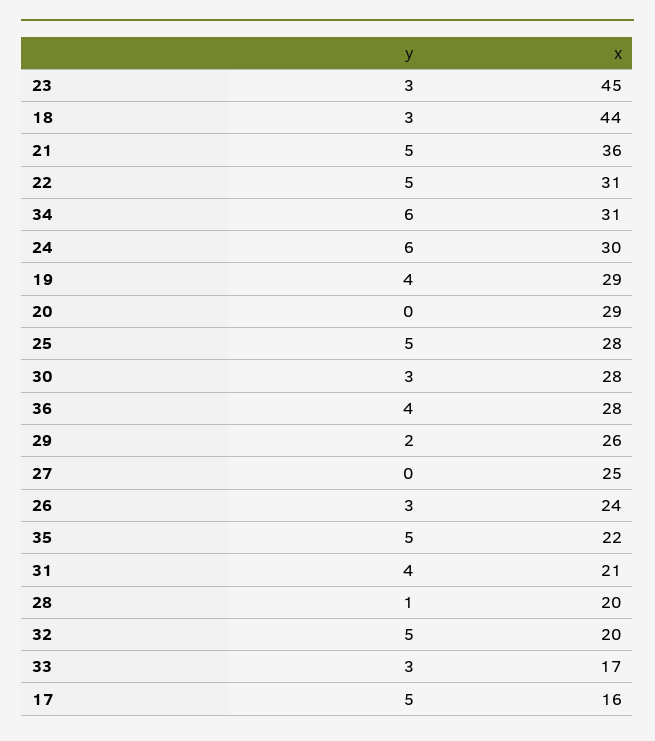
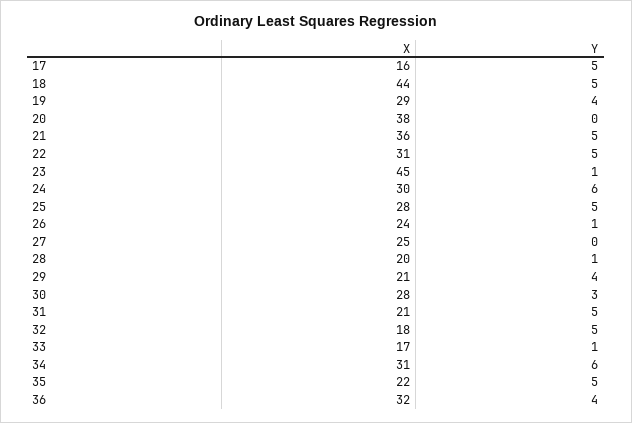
  {
    "y": {
-     "23": 3,
+     "23": 1,
-     "18": 3,
+     "18": 5,
      "21": 5,
      "22": 5,
      "34": 6,
      "24": 6,
      "19": 4,
      "20": 0,
      "25": 5,
      "30": 3,
      "36": 4,
-     "29": 2,
+     "29": 4,
      "27": 0,
-     "26": 3,
+     "26": 1,
      "35": 5,
-     "31": 4,
+     "31": 5,
      "28": 1,
      "32": 5,
-     "33": 3,
+     "33": 1,
      "17": 5
    },
    "x": {
      "23": 45,
      "18": 44,
      "21": 36,
      "22": 31,
      "34": 31,
      "24": 30,
      "19": 29,
-     "20": 29,
+     "20": 38,
      "25": 28,
      "30": 28,
-     "36": 28,
+     "36": 32,
-     "29": 26,
+     "29": 21,
      "27": 25,
      "26": 24,
      "35": 22,
      "31": 21,
      "28": 20,
-     "32": 20,
+     "32": 18,
      "33": 17,
      "17": 16
    }
  }

